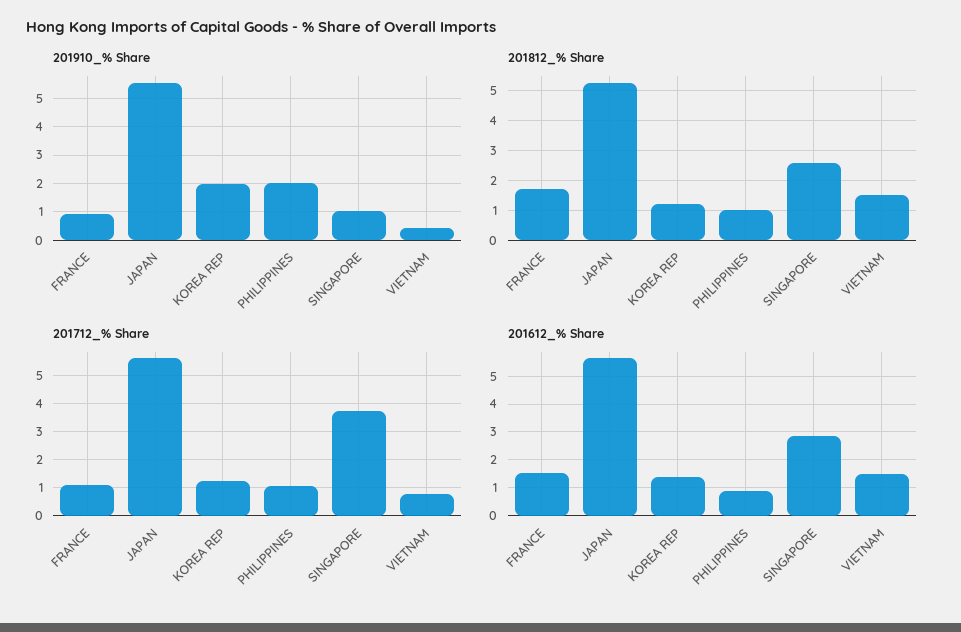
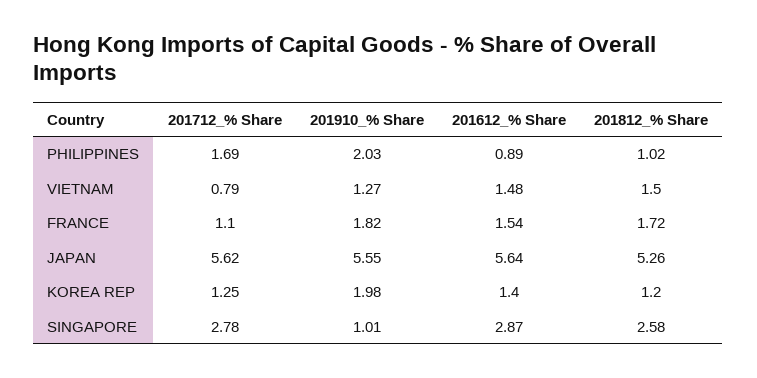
  {
    "201910_% Share": {
-     "FRANCE": 1,
+     "FRANCE": 1.82,
      "JAPAN": 5.55,
      "KOREA REP": 1.98,
      "PHILIPPINES": 2.03,
      "SINGAPORE": 1.01,
-     "VIETNAM": 0.5
+     "VIETNAM": 1.27
    },
    "201812_% Share": {
      "FRANCE": 1.72,
      "JAPAN": 5.26,
      "KOREA REP": 1.2,
      "PHILIPPINES": 1.02,
      "SINGAPORE": 2.58,
      "VIETNAM": 1.5
    },
    "201712_% Share": {
      "FRANCE": 1.1,
      "JAPAN": 5.62,
      "KOREA REP": 1.25,
-     "PHILIPPINES": 1,
+     "PHILIPPINES": 1.69,
-     "SINGAPORE": 3.75,
+     "SINGAPORE": 2.78,
      "VIETNAM": 0.79
    },
    "201612_% Share": {
      "FRANCE": 1.54,
      "JAPAN": 5.64,
      "KOREA REP": 1.4,
      "PHILIPPINES": 0.89,
      "SINGAPORE": 2.87,
      "VIETNAM": 1.48
    }
  }

